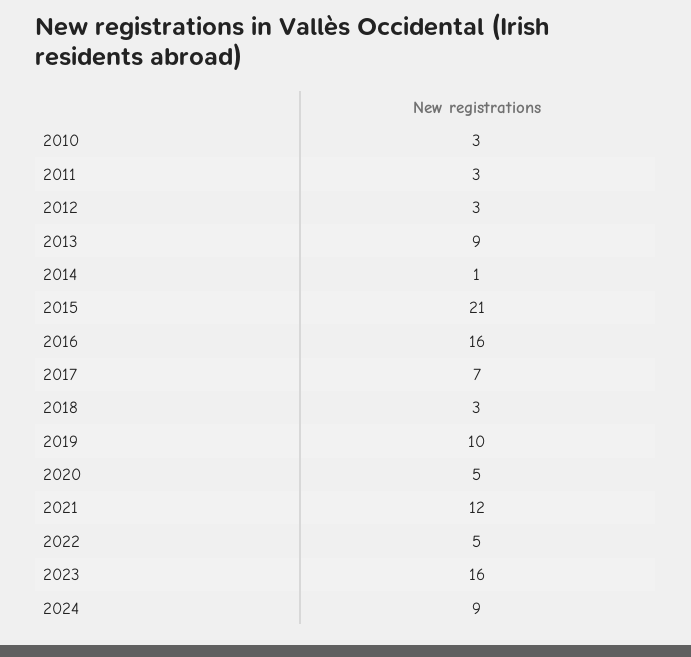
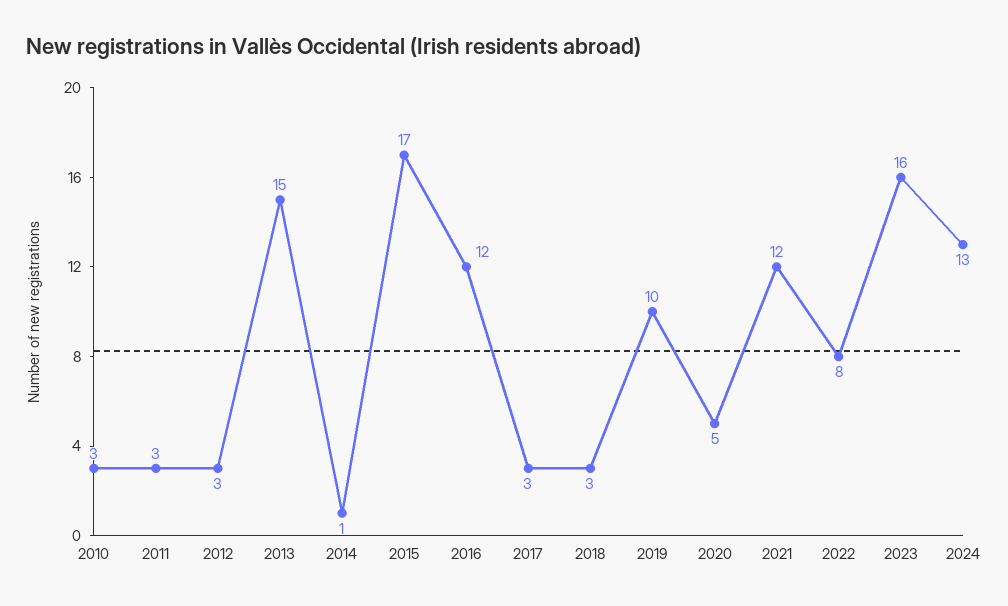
  {
    "2010": 3,
    "2011": 3,
    "2012": 3,
-   "2013": 9,
+   "2013": 15,
    "2014": 1,
-   "2015": 21,
+   "2015": 17,
-   "2016": 16,
+   "2016": 12,
-   "2017": 7,
+   "2017": 3,
    "2018": 3,
    "2019": 10,
    "2020": 5,
    "2021": 12,
-   "2022": 5,
+   "2022": 8,
    "2023": 16,
-   "2024": 9
+   "2024": 13
  }

